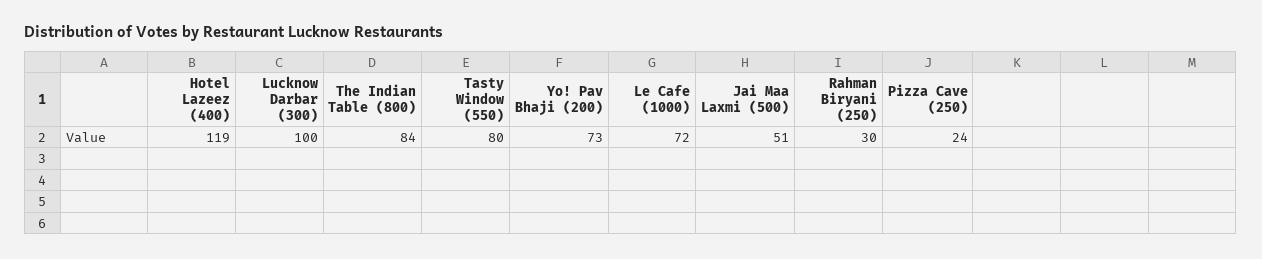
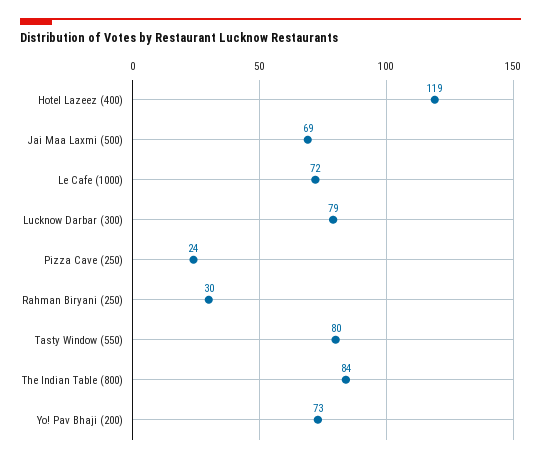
  {
    "Hotel Lazeez (400)": 119,
-   "Lucknow Darbar (300)": 100,
+   "Lucknow Darbar (300)": 79,
    "The Indian Table (800)": 84,
    "Tasty Window (550)": 80,
    "Yo! Pav Bhaji (200)": 73,
    "Le Cafe (1000)": 72,
-   "Jai Maa Laxmi (500)": 51,
+   "Jai Maa Laxmi (500)": 69,
    "Rahman Biryani (250)": 30,
    "Pizza Cave (250)": 24
  }

